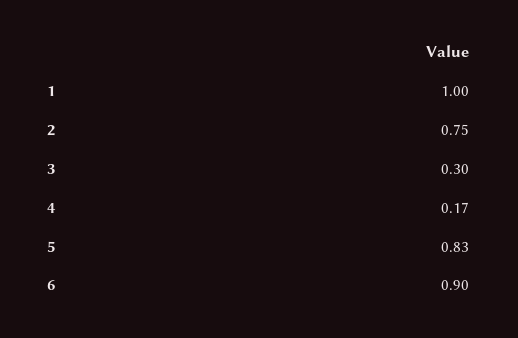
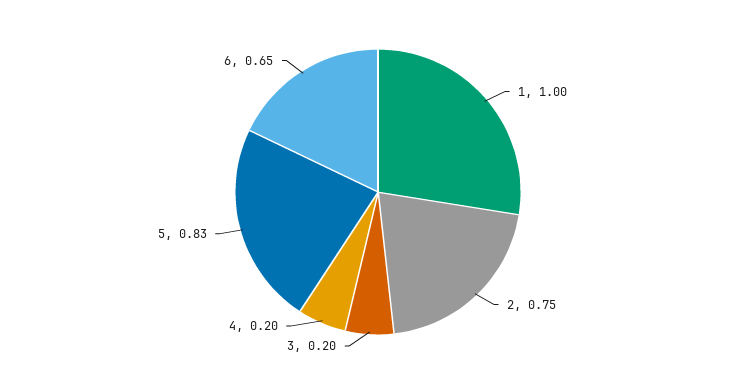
  {
    "1": 1,
    "2": 0.75,
-   "3": 0.3,
+   "3": 0.2,
-   "4": 0.17,
+   "4": 0.2,
    "5": 0.83,
-   "6": 0.9
+   "6": 0.65
  }

